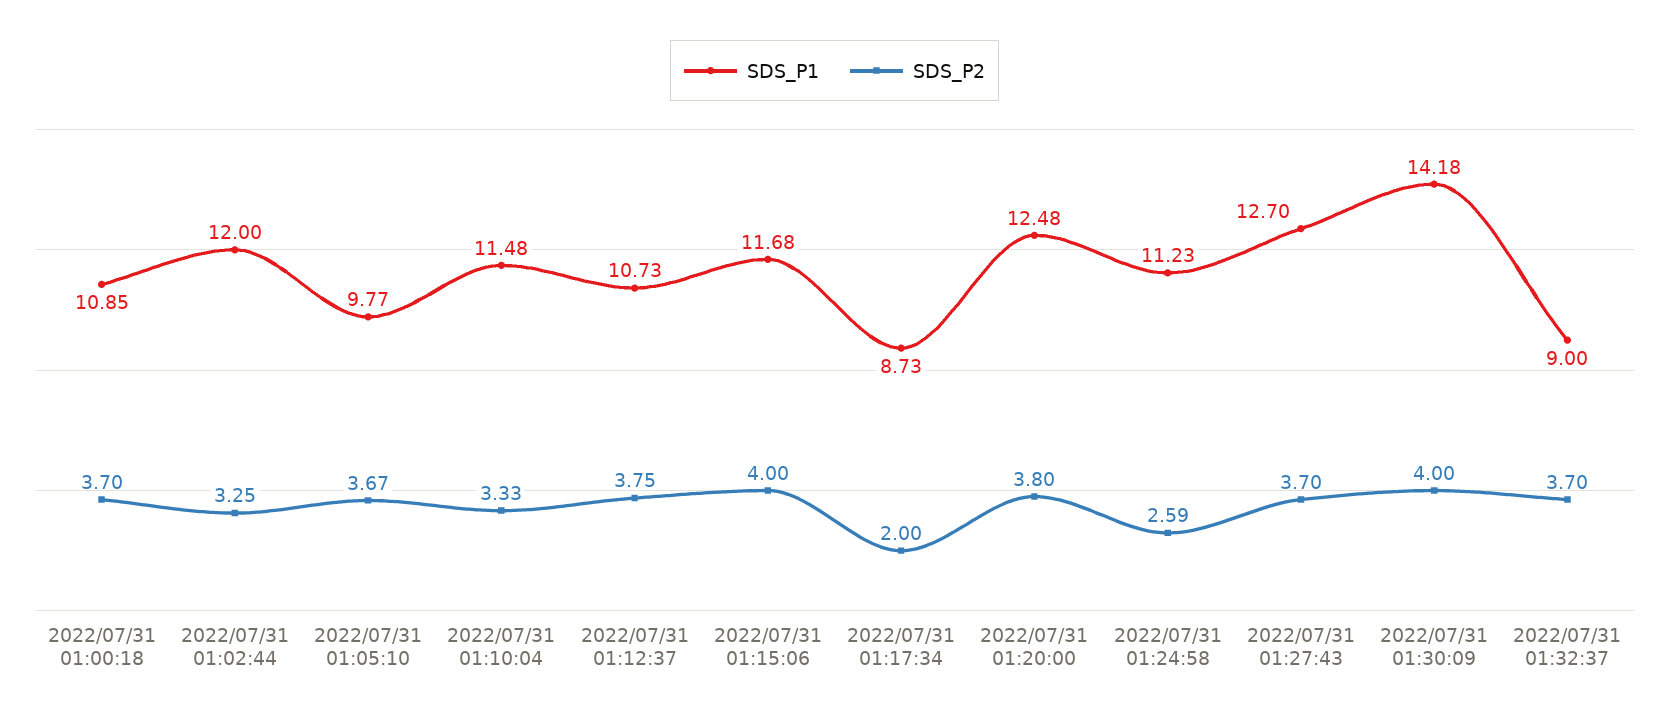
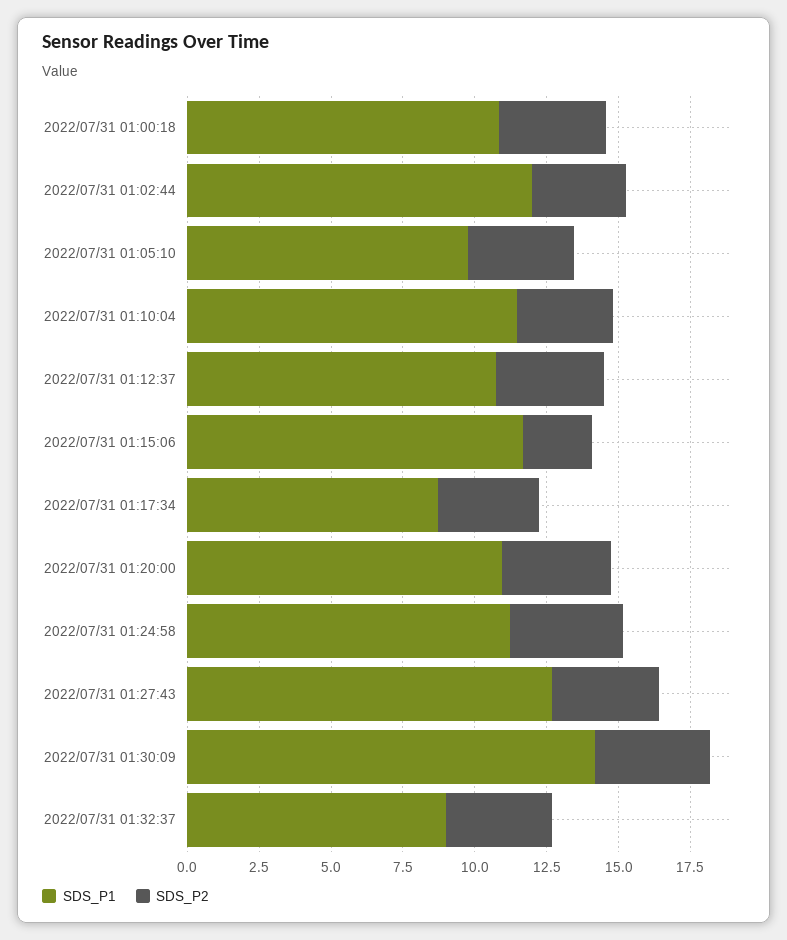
  {
    "SDS_P1": {
      "2022/07/31 01:00:18": 10.85,
      "2022/07/31 01:02:44": 12,
      "2022/07/31 01:05:10": 9.77,
      "2022/07/31 01:10:04": 11.48,
      "2022/07/31 01:12:37": 10.73,
      "2022/07/31 01:15:06": 11.68,
      "2022/07/31 01:17:34": 8.73,
-     "2022/07/31 01:20:00": 12.48,
+     "2022/07/31 01:20:00": 11,
      "2022/07/31 01:24:58": 11.23,
      "2022/07/31 01:27:43": 12.7,
      "2022/07/31 01:30:09": 14.18,
      "2022/07/31 01:32:37": 9
    },
    "SDS_P2": {
      "2022/07/31 01:00:18": 3.7,
      "2022/07/31 01:02:44": 3.25,
      "2022/07/31 01:05:10": 3.67,
      "2022/07/31 01:10:04": 3.33,
      "2022/07/31 01:12:37": 3.75,
-     "2022/07/31 01:15:06": 4,
+     "2022/07/31 01:15:06": 2.5,
-     "2022/07/31 01:17:34": 2,
+     "2022/07/31 01:17:34": 3.5,
      "2022/07/31 01:20:00": 3.8,
-     "2022/07/31 01:24:58": 2.59,
+     "2022/07/31 01:24:58": 4,
      "2022/07/31 01:27:43": 3.7,
      "2022/07/31 01:30:09": 4,
      "2022/07/31 01:32:37": 3.7
    }
  }

